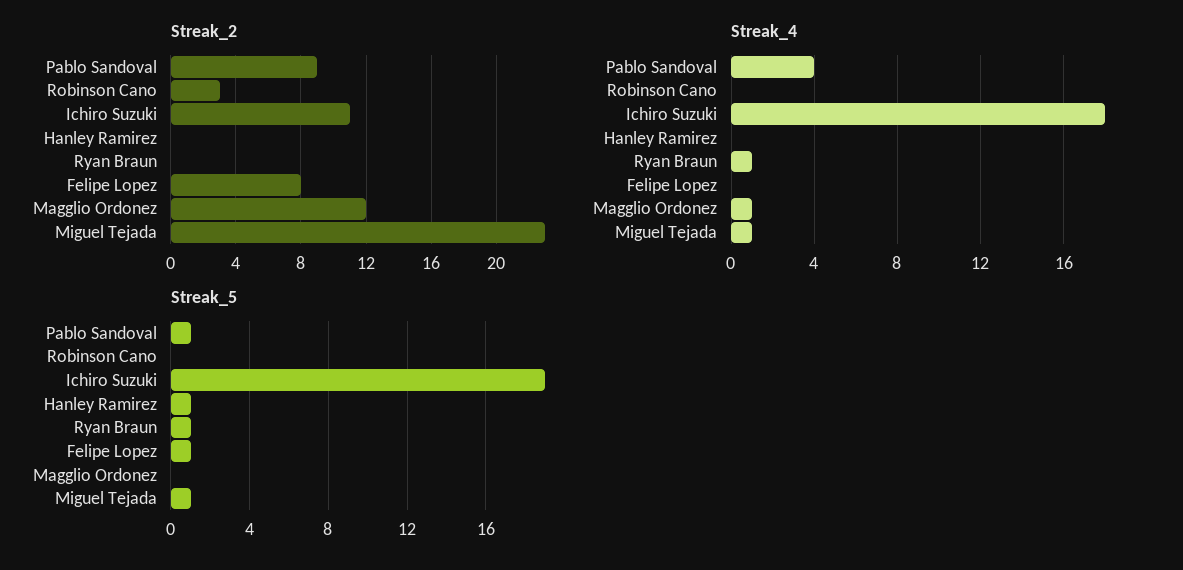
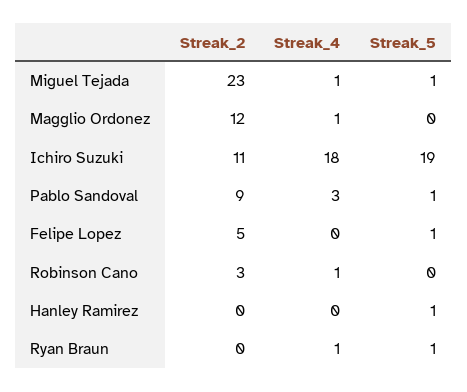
  {
    "Streak_2": {
      "Pablo Sandoval": 9,
      "Robinson Cano": 3,
      "Ichiro Suzuki": 11,
      "Hanley Ramirez": 0,
      "Ryan Braun": 0,
-     "Felipe Lopez": 8,
+     "Felipe Lopez": 5,
      "Magglio Ordonez": 12,
      "Miguel Tejada": 23
    },
    "Streak_4": {
-     "Pablo Sandoval": 4,
+     "Pablo Sandoval": 3,
-     "Robinson Cano": 0,
+     "Robinson Cano": 1,
      "Ichiro Suzuki": 18,
      "Hanley Ramirez": 0,
      "Ryan Braun": 1,
      "Felipe Lopez": 0,
      "Magglio Ordonez": 1,
      "Miguel Tejada": 1
    },
    "Streak_5": {
      "Pablo Sandoval": 1,
      "Robinson Cano": 0,
      "Ichiro Suzuki": 19,
      "Hanley Ramirez": 1,
      "Ryan Braun": 1,
      "Felipe Lopez": 1,
      "Magglio Ordonez": 0,
      "Miguel Tejada": 1
    }
  }

